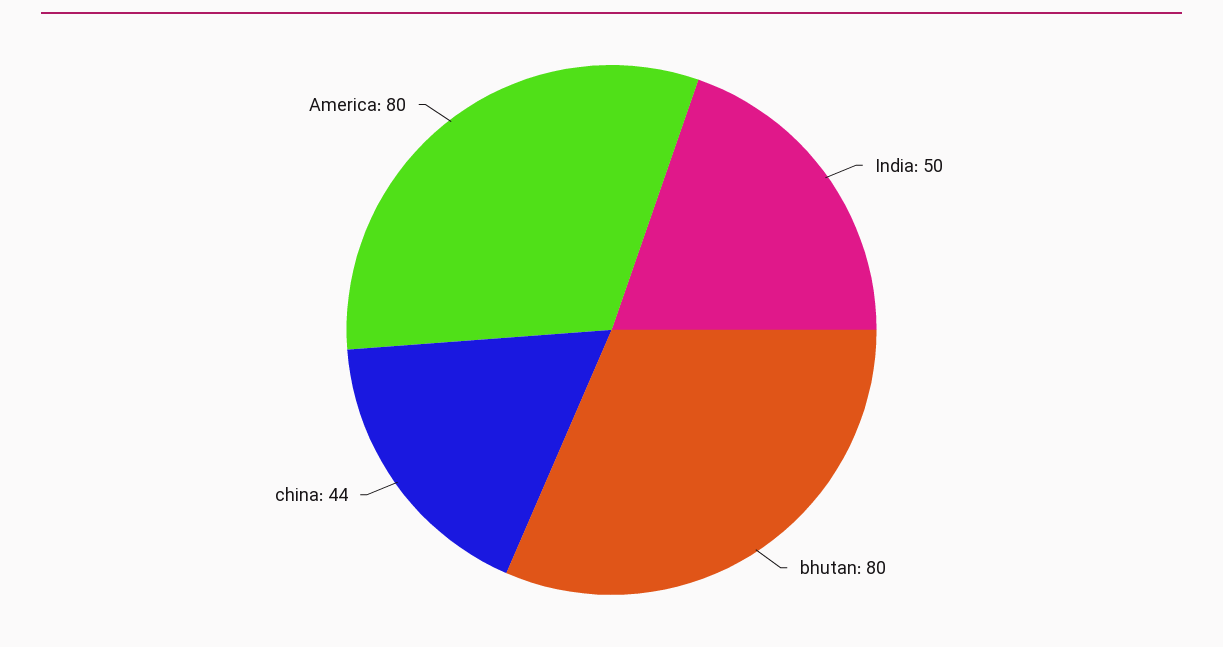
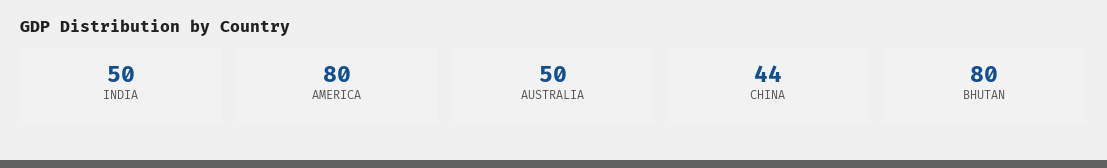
  {
    "India": 50,
    "bhutan": 80,
    "china": 44,
-   "America": 80
+   "America": 80,
+   "AUSTRALIA": 50
  }

